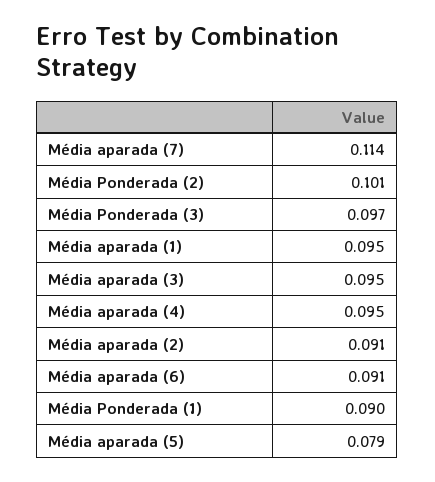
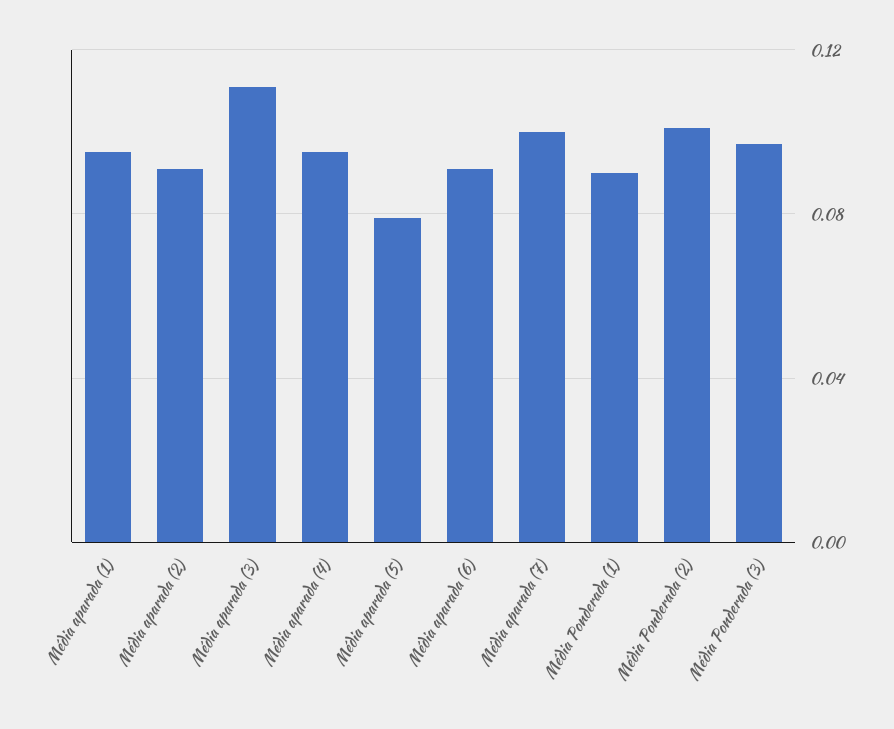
  {
-   "Média aparada (7)": 0.114,
+   "Média aparada (7)": 0.1,
    "Média Ponderada (2)": 0.101,
    "Média Ponderada (3)": 0.097,
    "Média aparada (1)": 0.095,
-   "Média aparada (3)": 0.095,
+   "Média aparada (3)": 0.11,
    "Média aparada (4)": 0.095,
    "Média aparada (2)": 0.091,
    "Média aparada (6)": 0.091,
    "Média Ponderada (1)": 0.09,
    "Média aparada (5)": 0.079
  }

